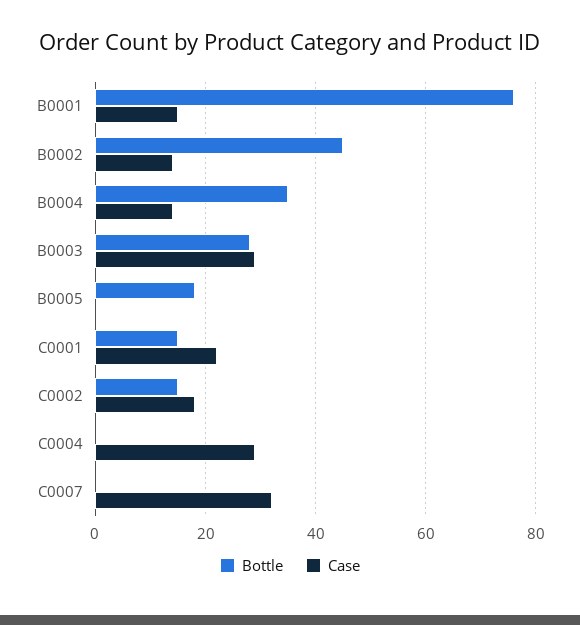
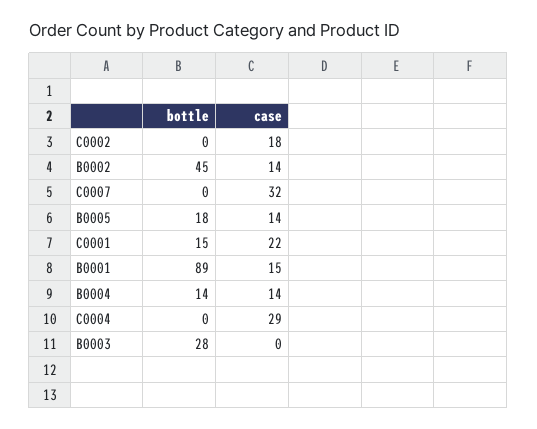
  {
    "Bottle": {
-     "B0001": 75,
+     "B0001": 89,
      "B0002": 45,
-     "B0004": 35,
+     "B0004": 14,
      "B0003": 28,
      "B0005": 18,
      "C0001": 15,
-     "C0002": 15,
+     "C0002": 0,
      "C0004": 0,
      "C0007": 0
    },
    "Case": {
      "B0001": 15,
      "B0002": 14,
      "B0004": 14,
-     "B0003": 30,
+     "B0003": 0,
-     "B0005": 0,
+     "B0005": 14,
      "C0001": 22,
      "C0002": 18,
      "C0004": 29,
      "C0007": 32
    }
  }

